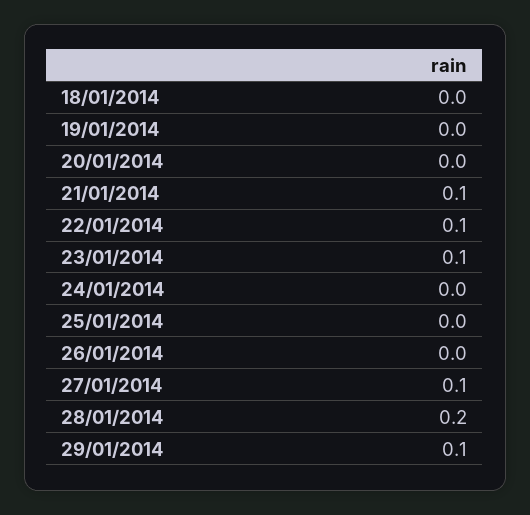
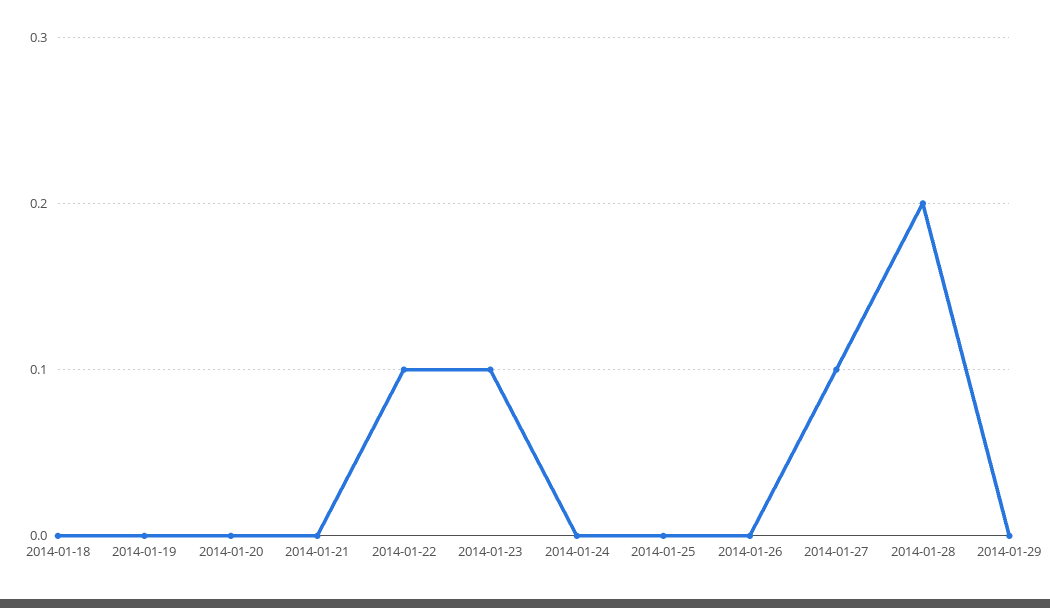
  {
    "18/01/2014": 0,
    "19/01/2014": 0,
    "20/01/2014": 0,
-   "21/01/2014": 0.1,
+   "21/01/2014": 0,
    "22/01/2014": 0.1,
    "23/01/2014": 0.1,
    "24/01/2014": 0,
    "25/01/2014": 0,
    "26/01/2014": 0,
    "27/01/2014": 0.1,
    "28/01/2014": 0.2,
-   "29/01/2014": 0.1
+   "29/01/2014": 0
  }

